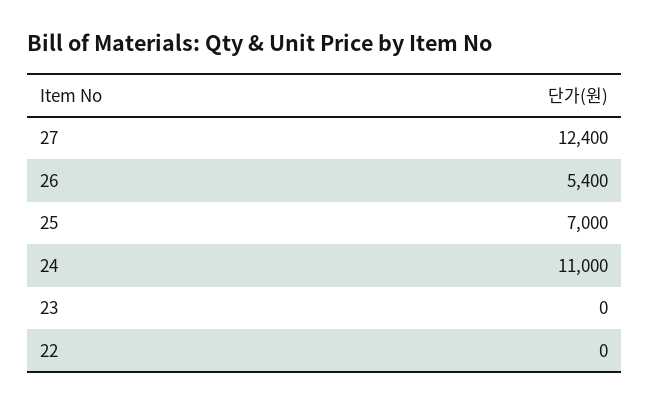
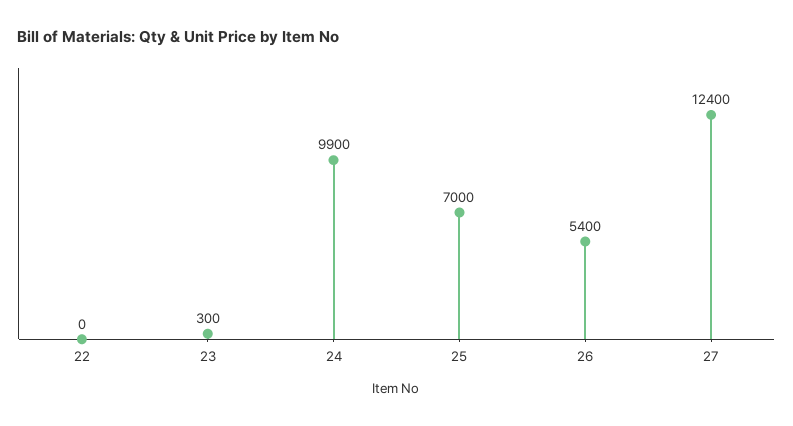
  {
    "27": 12400,
    "26": 5400,
    "25": 7000,
-   "24": 11000,
+   "24": 9900,
-   "23": 0,
+   "23": 300,
    "22": 0
  }

